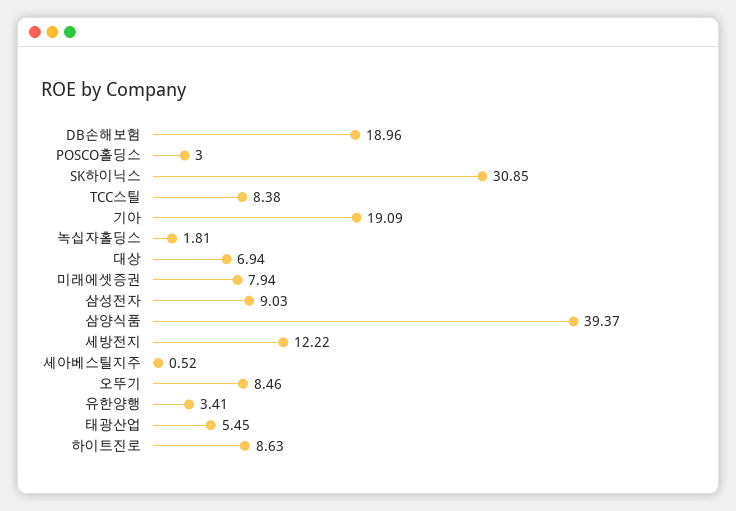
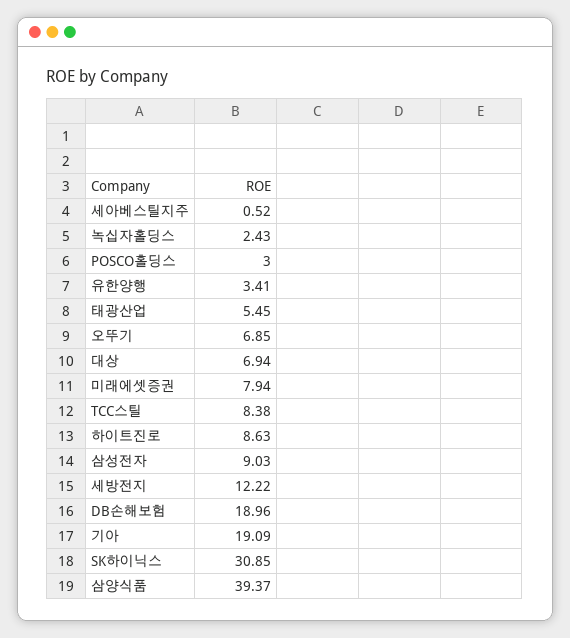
  {
    "DB손해보험": 18.96,
    "POSCO홀딩스": 3,
    "SK하이닉스": 30.85,
    "TCC스틸": 8.38,
    "기아": 19.09,
-   "녹십자홀딩스": 1.81,
+   "녹십자홀딩스": 2.43,
    "대상": 6.94,
    "미래에셋증권": 7.94,
    "삼성전자": 9.03,
    "삼양식품": 39.37,
    "세방전지": 12.22,
    "세아베스틸지주": 0.52,
-   "오뚜기": 8.46,
+   "오뚜기": 6.85,
    "유한양행": 3.41,
    "태광산업": 5.45,
    "하이트진로": 8.63
  }

